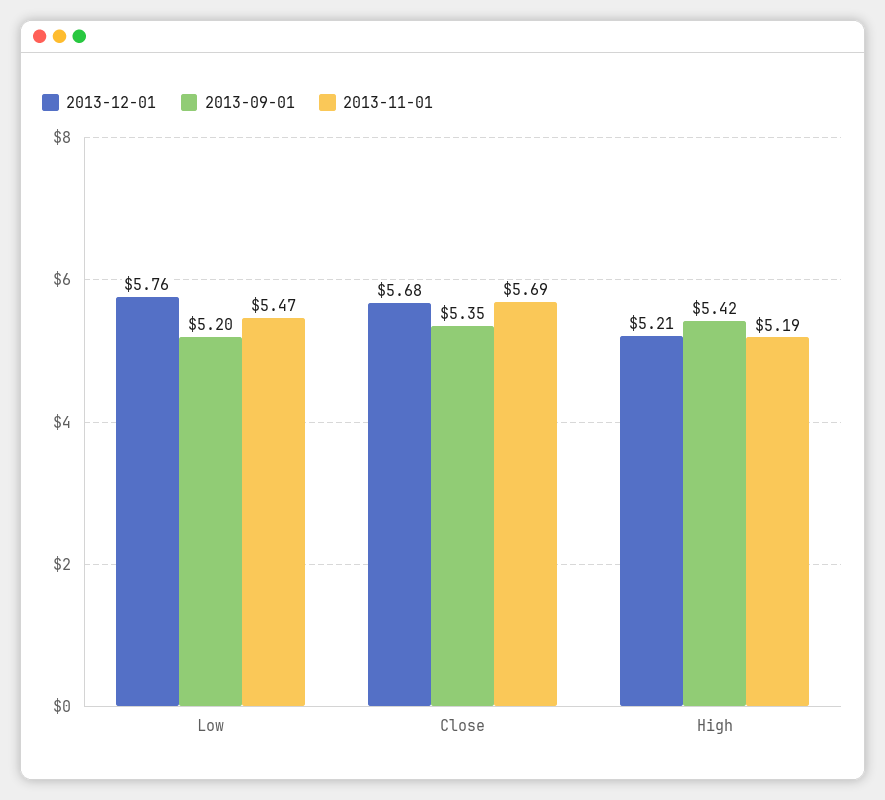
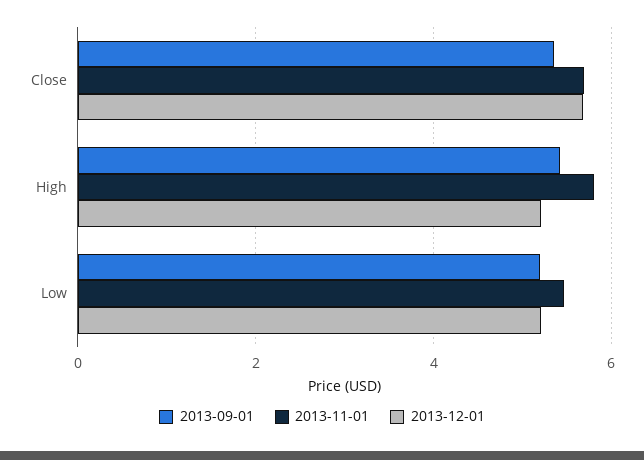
  {
    "2013-12-01": {
-     "Low": 5.76,
+     "Low": 5.2,
      "Close": 5.68,
      "High": 5.21
    },
    "2013-09-01": {
      "Low": 5.2,
      "Close": 5.35,
      "High": 5.42
    },
    "2013-11-01": {
      "Low": 5.47,
      "Close": 5.69,
-     "High": 5.19
+     "High": 5.8
    }
  }

